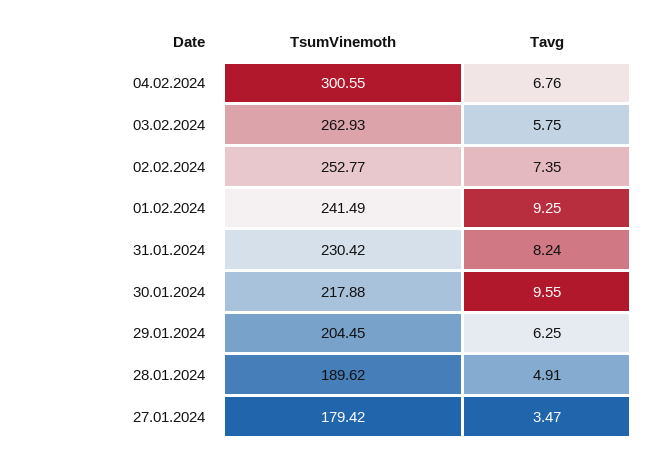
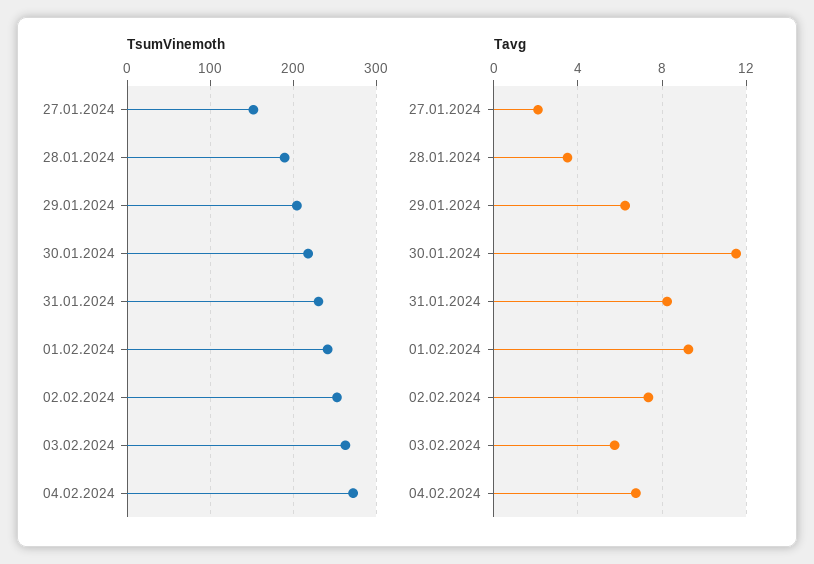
  {
    "TsumVinemoth": {
-     "04.02.2024": 300.55,
+     "04.02.2024": 270,
      "03.02.2024": 262.93,
      "02.02.2024": 252.77,
      "01.02.2024": 241.49,
      "31.01.2024": 230.42,
      "30.01.2024": 217.88,
      "29.01.2024": 204.45,
      "28.01.2024": 189.62,
-     "27.01.2024": 179.42
+     "27.01.2024": 150
    },
    "Tavg": {
      "04.02.2024": 6.76,
      "03.02.2024": 5.75,
      "02.02.2024": 7.35,
      "01.02.2024": 9.25,
      "31.01.2024": 8.24,
-     "30.01.2024": 9.55,
+     "30.01.2024": 11.5,
      "29.01.2024": 6.25,
-     "28.01.2024": 4.91,
+     "28.01.2024": 3.5,
-     "27.01.2024": 3.47
+     "27.01.2024": 2
    }
  }

